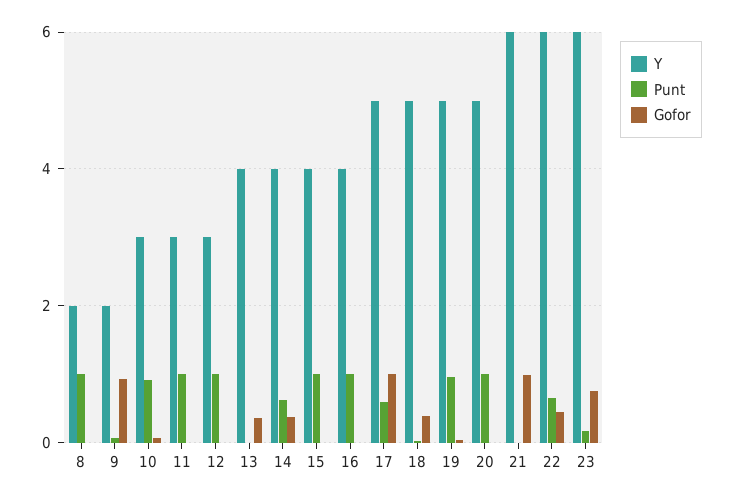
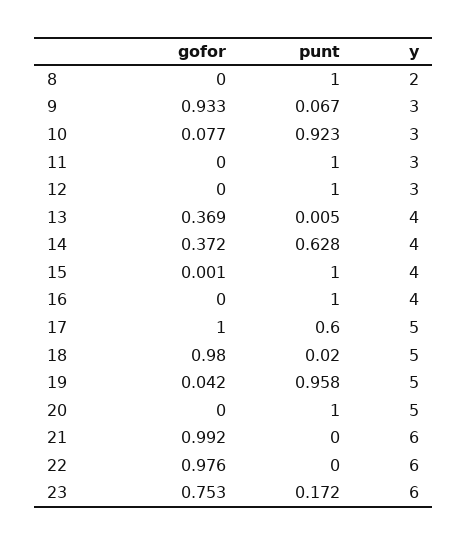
  {
    "Y": {
      "8": 2,
-     "9": 2,
+     "9": 3,
      "10": 3,
      "11": 3,
      "12": 3,
      "13": 4,
      "14": 4,
      "15": 4,
      "16": 4,
      "17": 5,
      "18": 5,
      "19": 5,
      "20": 5,
      "21": 6,
      "22": 6,
      "23": 6
    },
    "Punt": {
      "8": 1,
      "9": 0.067,
      "10": 0.923,
      "11": 1,
      "12": 1,
      "13": 0.005,
      "14": 0.628,
      "15": 1,
      "16": 1,
      "17": 0.6,
      "18": 0.02,
      "19": 0.958,
      "20": 1,
      "21": 0,
-     "22": 0.6,
+     "22": 0,
      "23": 0.172
    },
    "Gofor": {
      "8": 0,
      "9": 0.933,
      "10": 0.077,
      "11": 0,
      "12": 0,
      "13": 0.369,
      "14": 0.372,
      "15": 0.001,
      "16": 0,
      "17": 1,
-     "18": 0.4,
+     "18": 0.98,
      "19": 0.042,
      "20": 0,
      "21": 0.992,
-     "22": 0.4,
+     "22": 0.976,
      "23": 0.753
    }
  }

